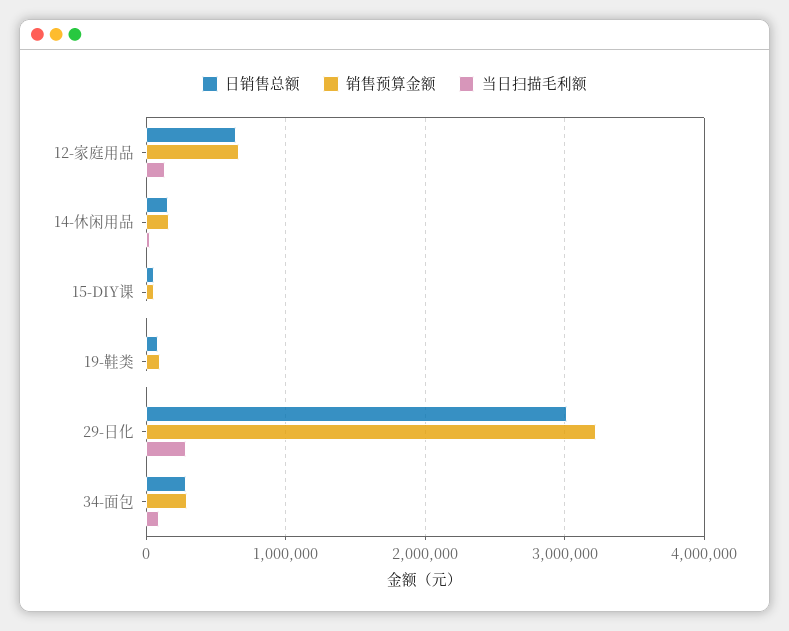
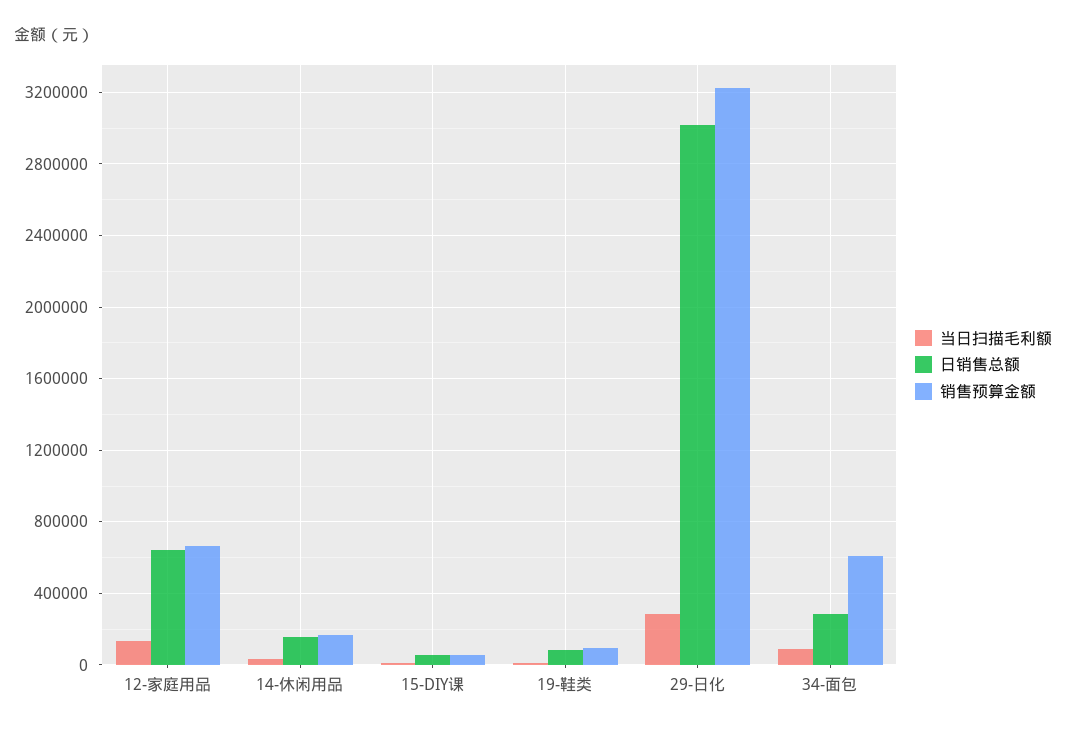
  {
    "日销售总额": {
      "12-家庭用品": 650000,
      "14-休闲用品": 150000,
      "15-DIY课": 50000,
      "19-鞋类": 100000,
      "29-日化": 3000000,
      "34-面包": 300000
    },
    "销售预算金额": {
      "12-家庭用品": 650000,
      "14-休闲用品": 150000,
      "15-DIY课": 50000,
      "19-鞋类": 100000,
      "29-日化": 3250000,
-     "34-面包": 300000
+     "34-面包": 600000
    },
    "当日扫描毛利额": {
      "12-家庭用品": 150000,
      "14-休闲用品": 50000,
      "15-DIY课": 0,
      "19-鞋类": 0,
      "29-日化": 300000,
      "34-面包": 100000
    }
  }

